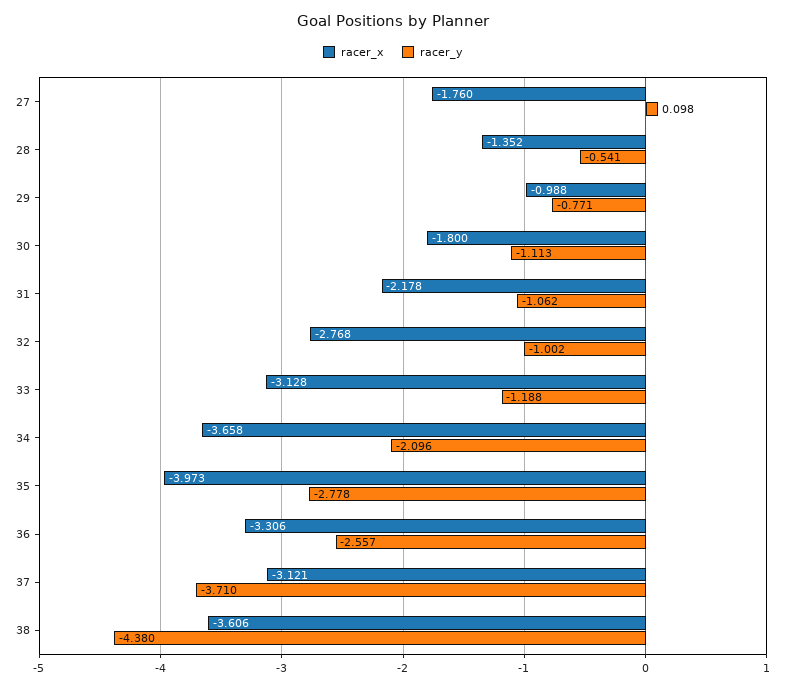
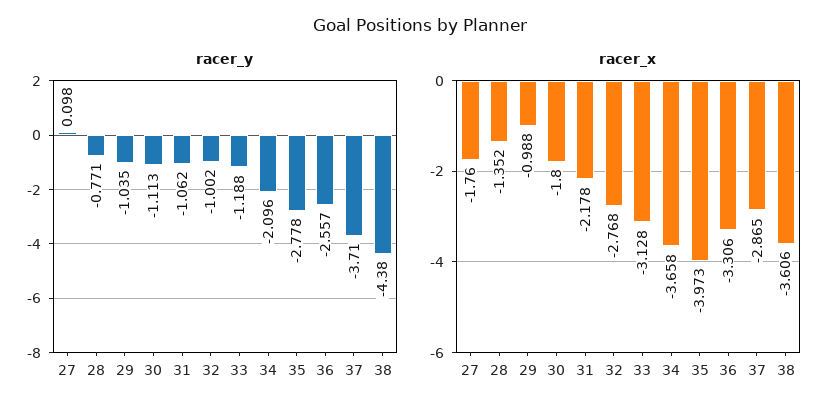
  {
    "racer_x": {
      "27": -1.76,
      "28": -1.352,
      "29": -0.988,
      "30": -1.8,
      "31": -2.178,
      "32": -2.768,
      "33": -3.128,
      "34": -3.658,
      "35": -3.973,
      "36": -3.306,
-     "37": -3.121,
+     "37": -2.865,
      "38": -3.606
    },
    "racer_y": {
      "27": 0.098,
-     "28": -0.541,
+     "28": -0.771,
-     "29": -0.771,
+     "29": -1.035,
      "30": -1.113,
      "31": -1.062,
      "32": -1.002,
      "33": -1.188,
      "34": -2.096,
      "35": -2.778,
      "36": -2.557,
      "37": -3.71,
      "38": -4.38
    }
  }

